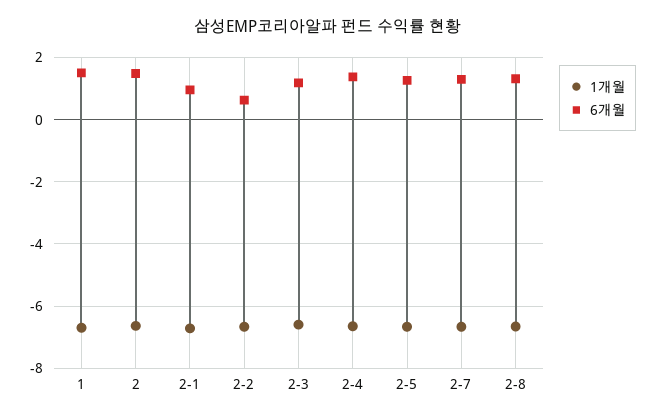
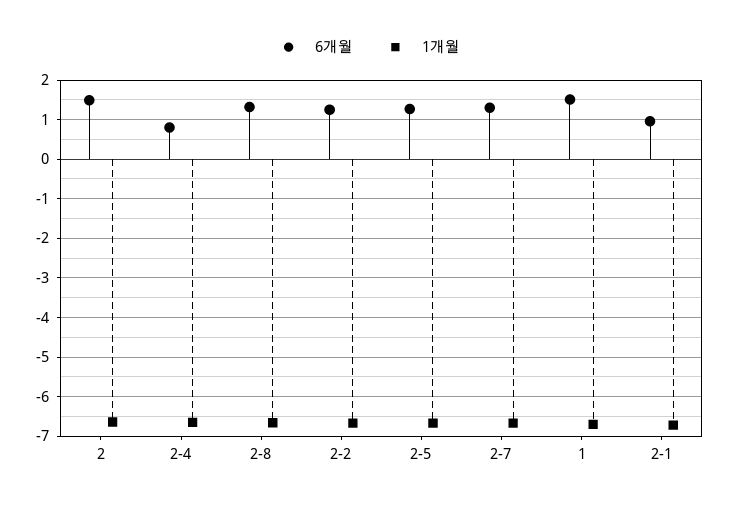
  {
    "1개월": {
      "1": -6.8,
      "2": -6.6,
      "2-1": -6.8,
      "2-2": -6.6,
-     "2-3": -6.6,
      "2-4": -6.6,
      "2-5": -6.6,
      "2-7": -6.6,
      "2-8": -6.6
    },
    "6개월": {
      "1": 1.6,
      "2": 1.4,
      "2-1": 1,
-     "2-2": 0.6,
+     "2-2": 1.2,
-     "2-3": 1.2,
-     "2-4": 1.4,
+     "2-4": 0.8,
      "2-5": 1.2,
      "2-7": 1.4,
      "2-8": 1.4
    }
  }

